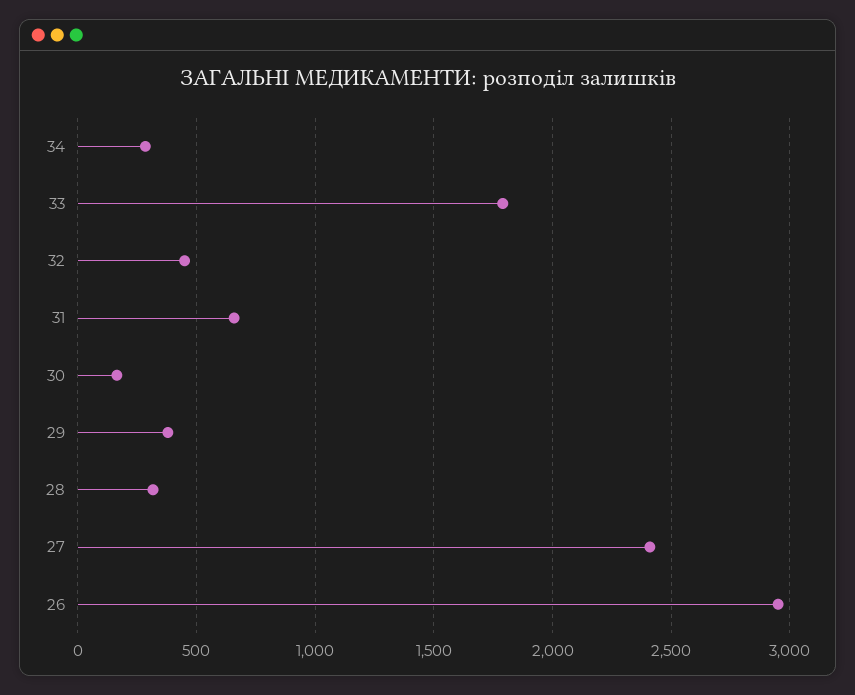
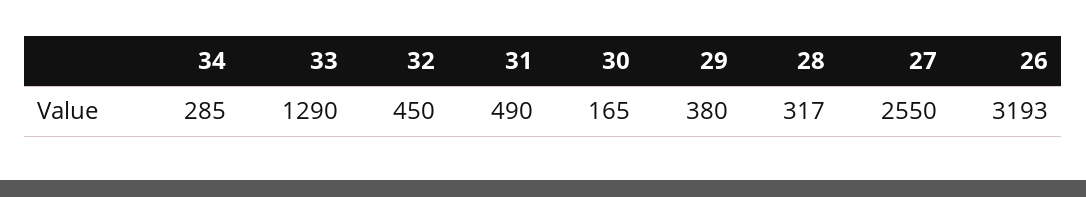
  {
    "34": 285,
-   "33": 1800,
+   "33": 1290,
    "32": 450,
-   "31": 650,
+   "31": 490,
    "30": 165,
    "29": 380,
    "28": 317,
-   "27": 2400,
+   "27": 2550,
-   "26": 2950
+   "26": 3193
  }

